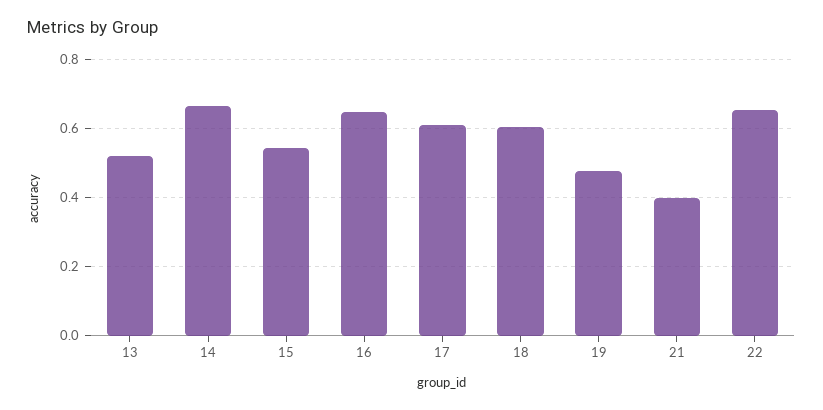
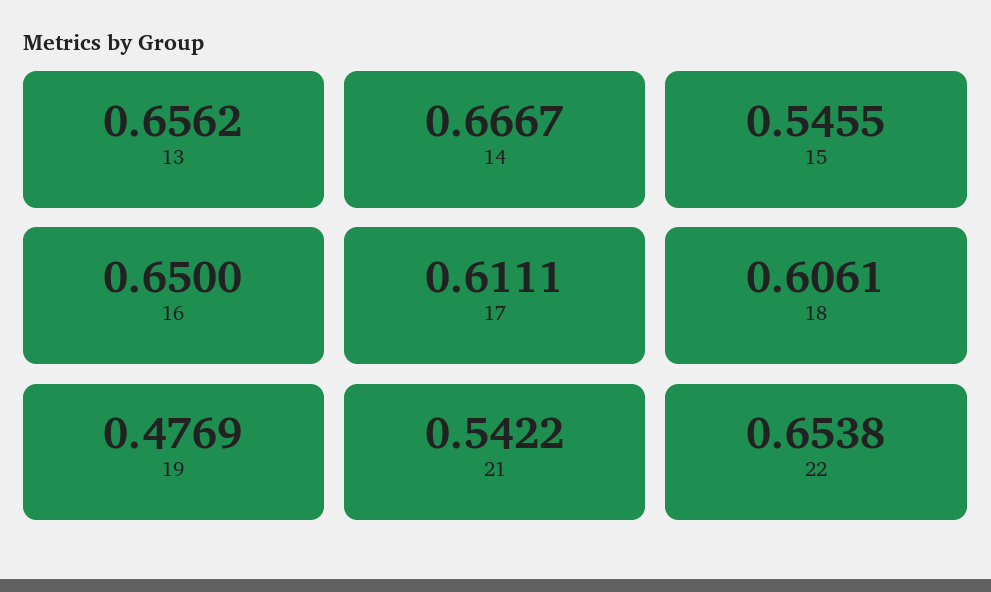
  {
-   "13": 0.52,
+   "13": 0.6562,
    "14": 0.6667,
    "15": 0.5455,
    "16": 0.65,
    "17": 0.6111,
    "18": 0.6061,
    "19": 0.4769,
-   "21": 0.4,
+   "21": 0.5422,
    "22": 0.6538
  }

